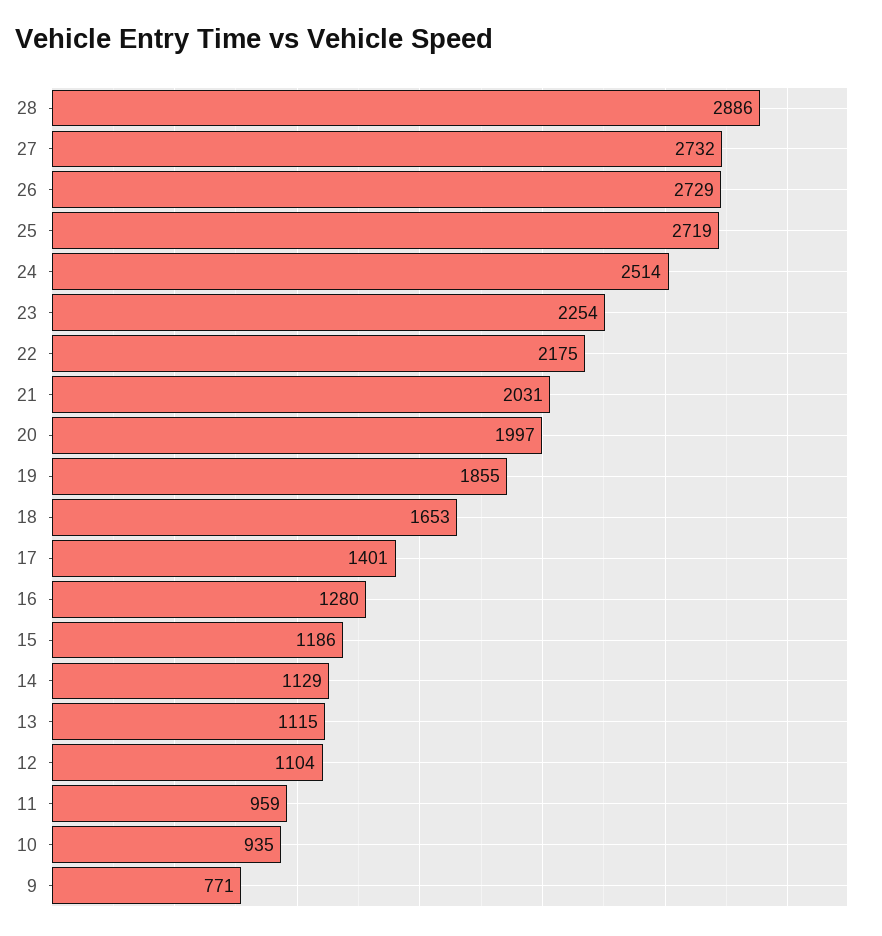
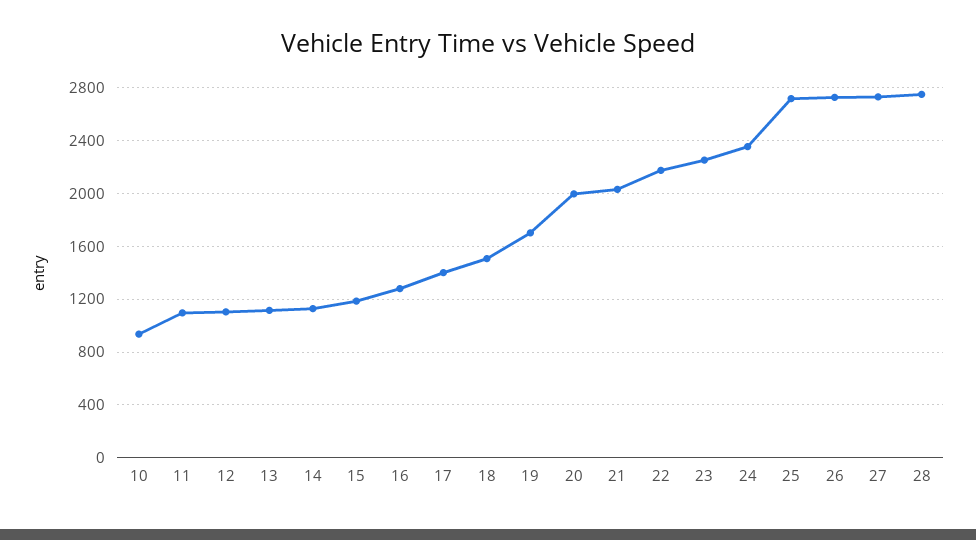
  {
-   "28": 2886,
+   "28": 2750,
    "27": 2732,
    "26": 2729,
    "25": 2719,
-   "24": 2514,
+   "24": 2350,
    "23": 2254,
    "22": 2175,
    "21": 2031,
    "20": 1997,
-   "19": 1855,
+   "19": 1700,
-   "18": 1653,
+   "18": 1500,
    "17": 1401,
    "16": 1280,
    "15": 1186,
    "14": 1129,
    "13": 1115,
    "12": 1104,
-   "11": 959,
+   "11": 1100,
-   "10": 935,
+   "10": 935
-   "9": 771
  }

